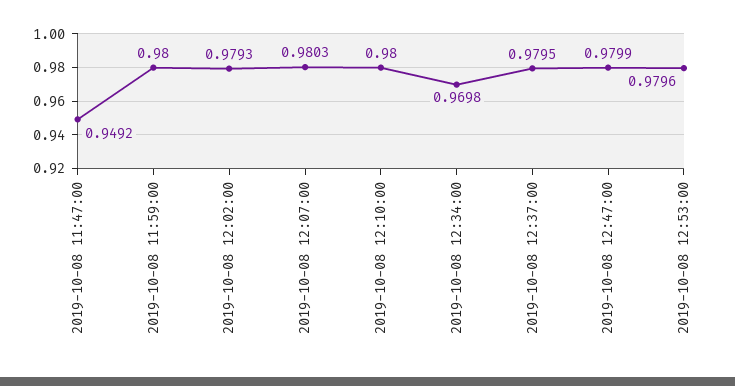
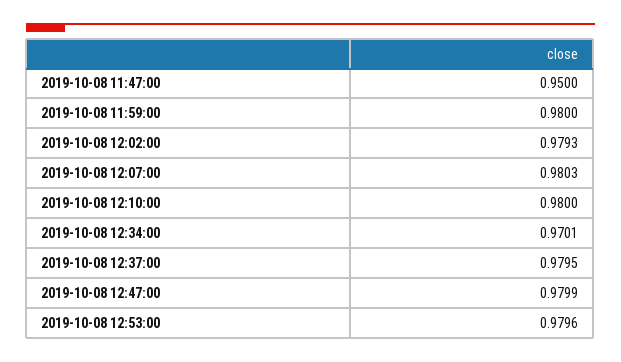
  {
-   "2019-10-08 11:47:00": 0.9492,
+   "2019-10-08 11:47:00": 0.95,
    "2019-10-08 11:59:00": 0.98,
    "2019-10-08 12:02:00": 0.9793,
    "2019-10-08 12:07:00": 0.9803,
    "2019-10-08 12:10:00": 0.98,
-   "2019-10-08 12:34:00": 0.9698,
+   "2019-10-08 12:34:00": 0.9701,
    "2019-10-08 12:37:00": 0.9795,
    "2019-10-08 12:47:00": 0.9799,
    "2019-10-08 12:53:00": 0.9796
  }

